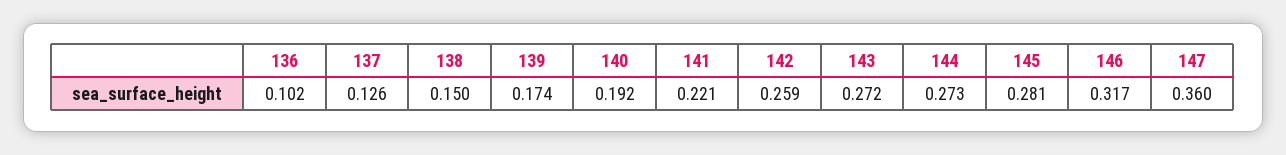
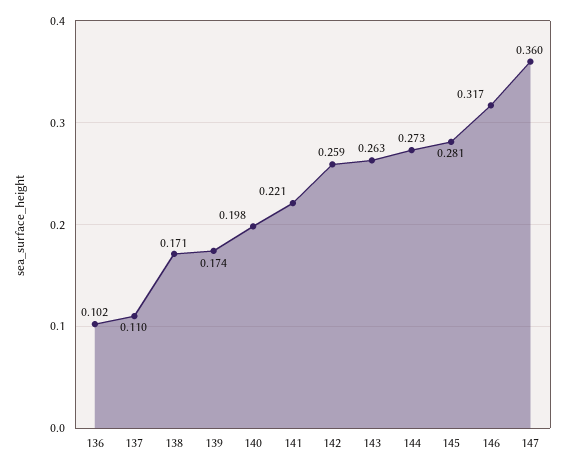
  {
    "136": 0.102,
-   "137": 0.126,
+   "137": 0.11,
-   "138": 0.15,
+   "138": 0.171,
    "139": 0.174,
-   "140": 0.192,
+   "140": 0.198,
    "141": 0.221,
    "142": 0.259,
-   "143": 0.272,
+   "143": 0.263,
    "144": 0.273,
    "145": 0.281,
    "146": 0.317,
    "147": 0.36
  }

